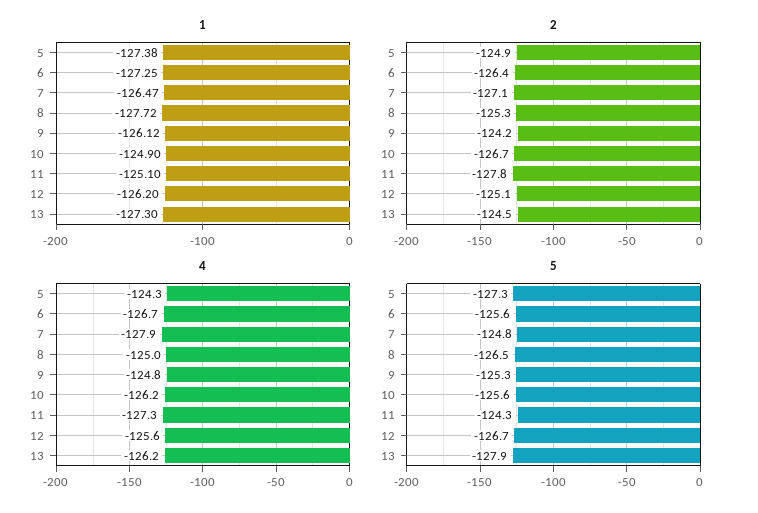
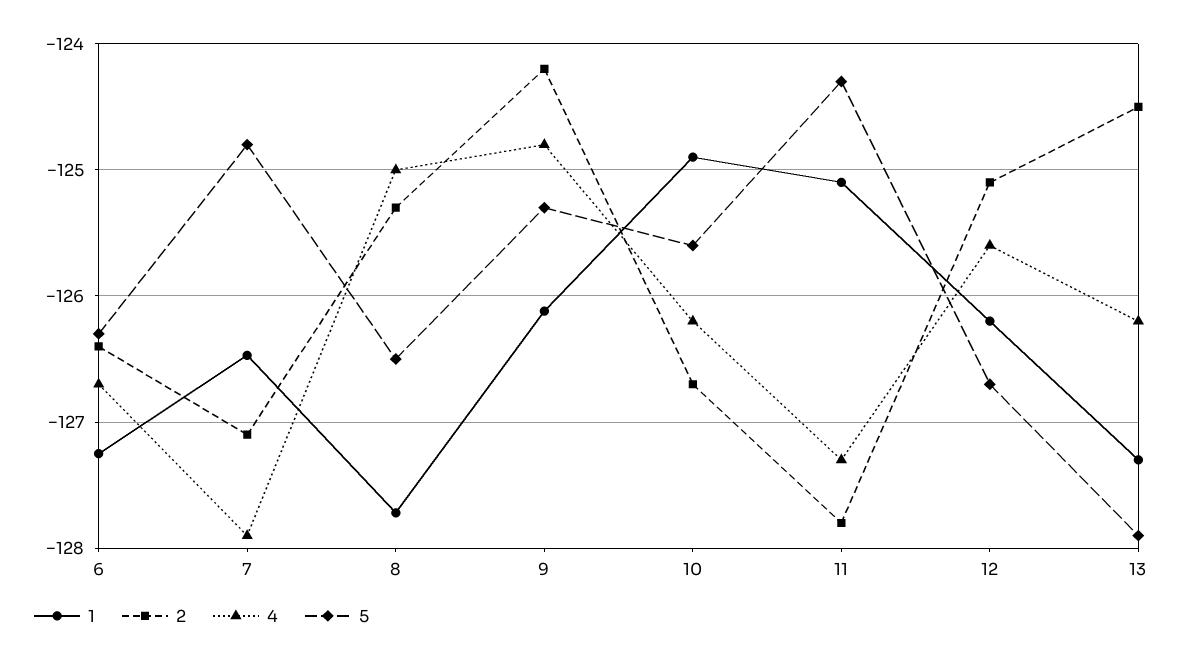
  {
    "1": {
-     "5": -127.38,
      "6": -127.25,
      "7": -126.47,
      "8": -127.72,
      "9": -126.12,
      "10": -124.9,
      "11": -125.1,
      "12": -126.2,
      "13": -127.3
    },
    "2": {
-     "5": -124.9,
      "6": -126.4,
      "7": -127.1,
      "8": -125.3,
      "9": -124.2,
      "10": -126.7,
      "11": -127.8,
      "12": -125.1,
      "13": -124.5
    },
    "4": {
-     "5": -124.3,
      "6": -126.7,
      "7": -127.9,
      "8": -125,
      "9": -124.8,
      "10": -126.2,
      "11": -127.3,
      "12": -125.6,
      "13": -126.2
    },
    "5": {
-     "5": -127.3,
-     "6": -125.6,
+     "6": -126.3,
      "7": -124.8,
      "8": -126.5,
      "9": -125.3,
      "10": -125.6,
      "11": -124.3,
      "12": -126.7,
      "13": -127.9
    }
  }

